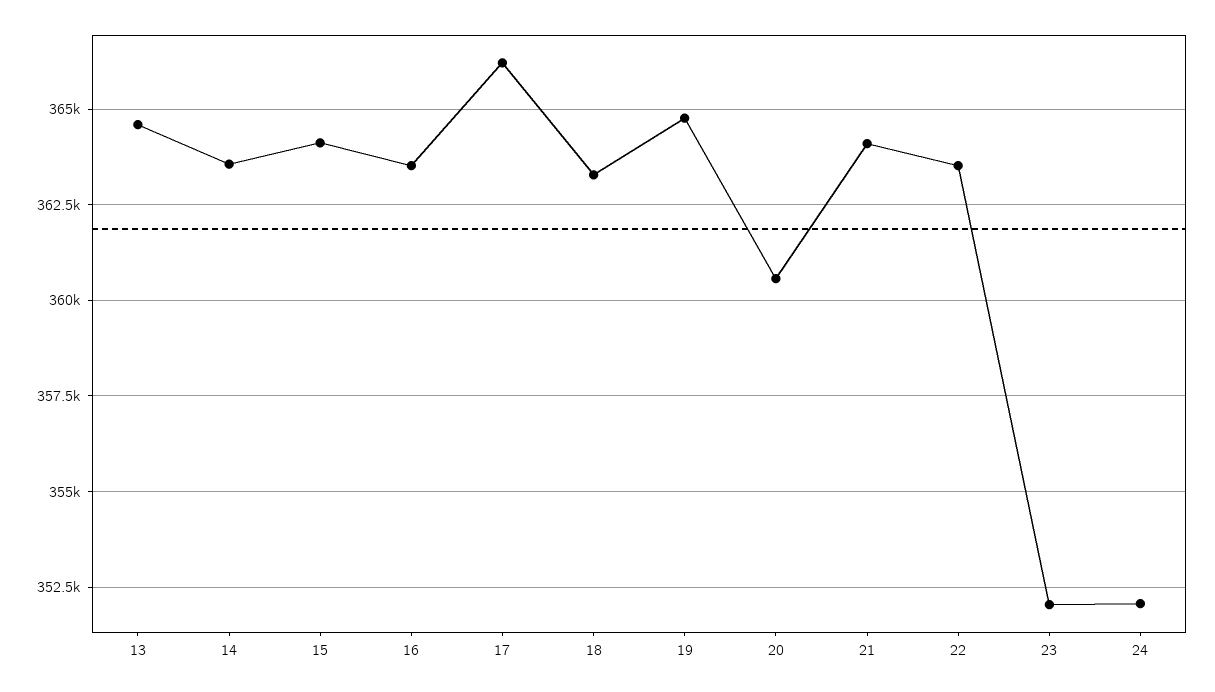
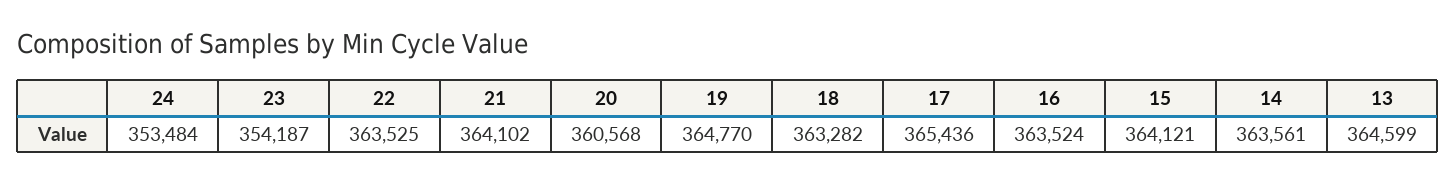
  {
    "13": 364599,
    "14": 363561,
    "15": 364121,
    "16": 363524,
-   "17": 366250,
+   "17": 365436,
    "18": 363282,
    "19": 364770,
    "20": 360568,
    "21": 364102,
    "22": 363525,
-   "23": 352000,
+   "23": 354187,
-   "24": 352000
+   "24": 353484
  }

